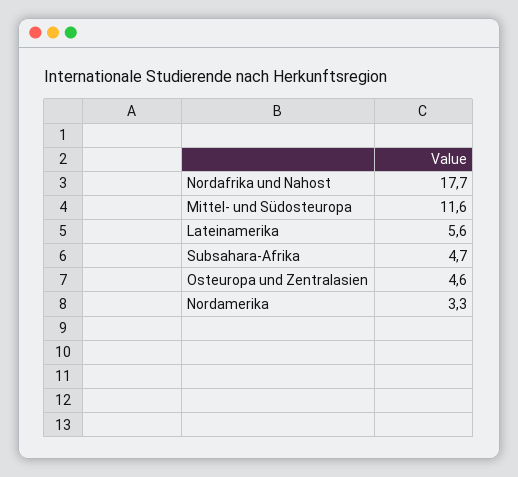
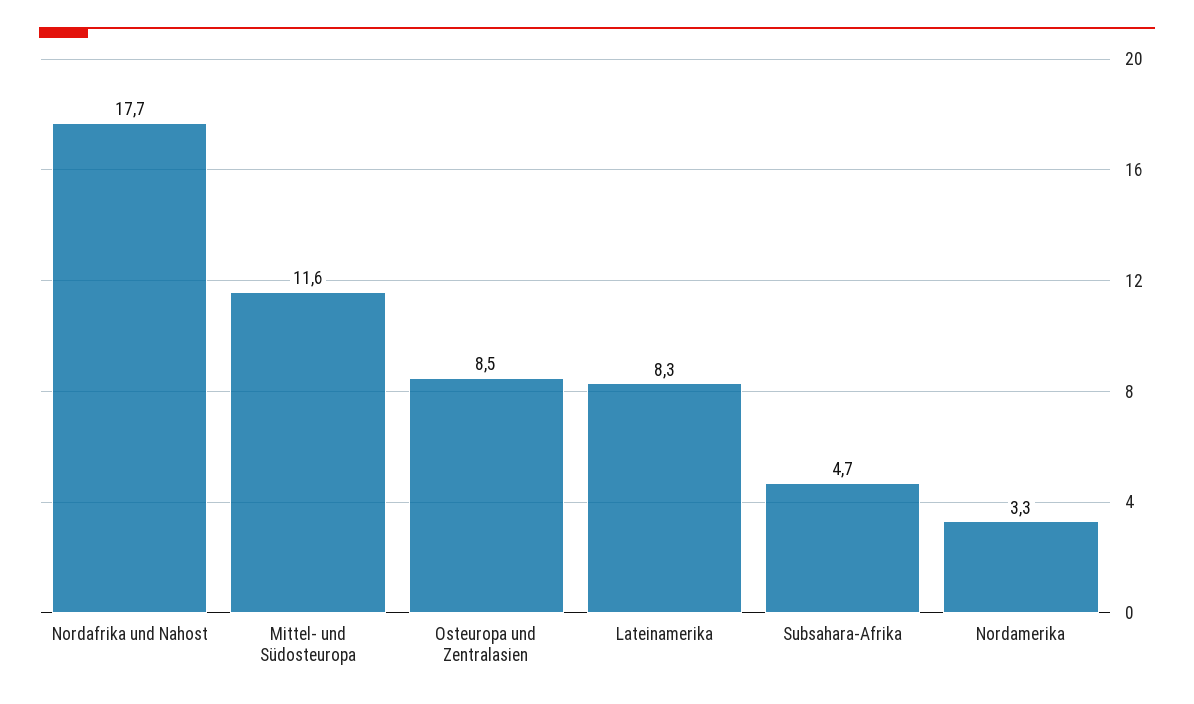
  {
    "Nordafrika und Nahost": 17.7,
    "Mittel- und Südosteuropa": 11.6,
-   "Lateinamerika": 5.6,
+   "Lateinamerika": 8.3,
    "Subsahara-Afrika": 4.7,
-   "Osteuropa und Zentralasien": 4.6,
+   "Osteuropa und Zentralasien": 8.5,
    "Nordamerika": 3.3
  }

